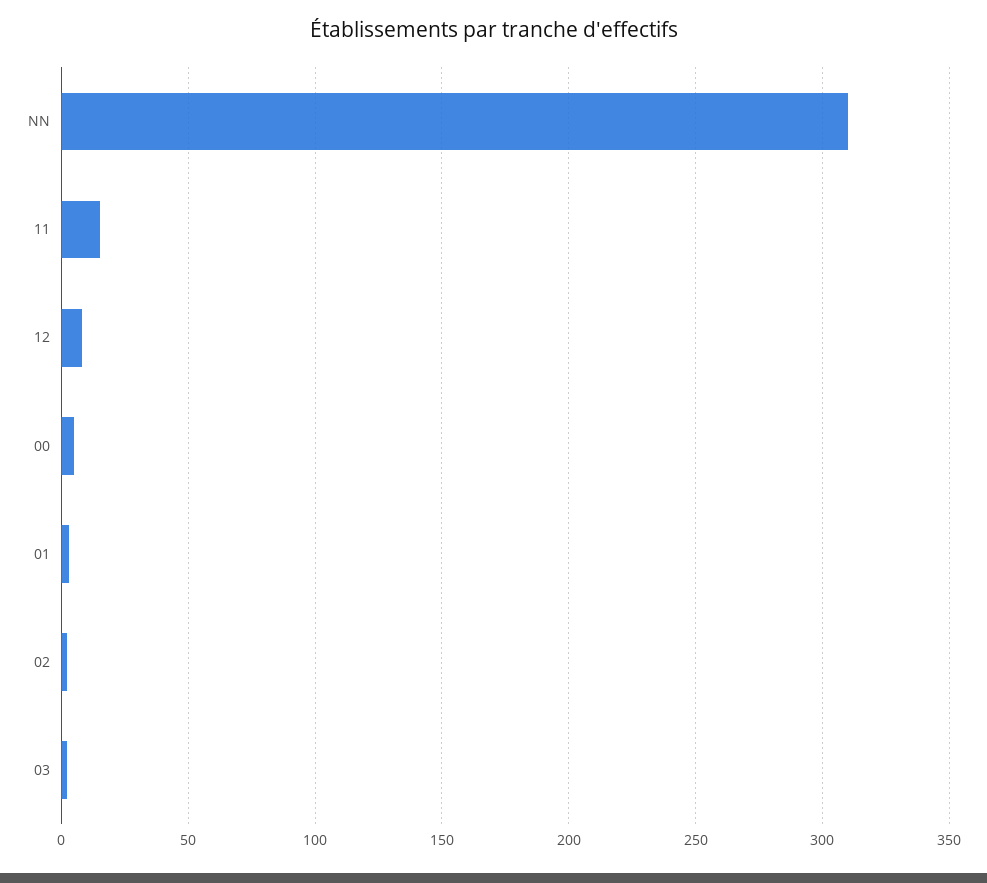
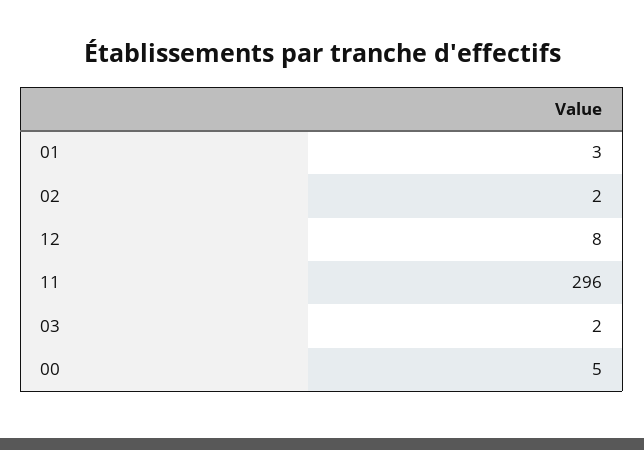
  {
-   "NN": 310,
-   "11": 15,
+   "11": 296,
    "12": 8,
    "00": 5,
    "01": 3,
    "02": 2,
    "03": 2
  }

